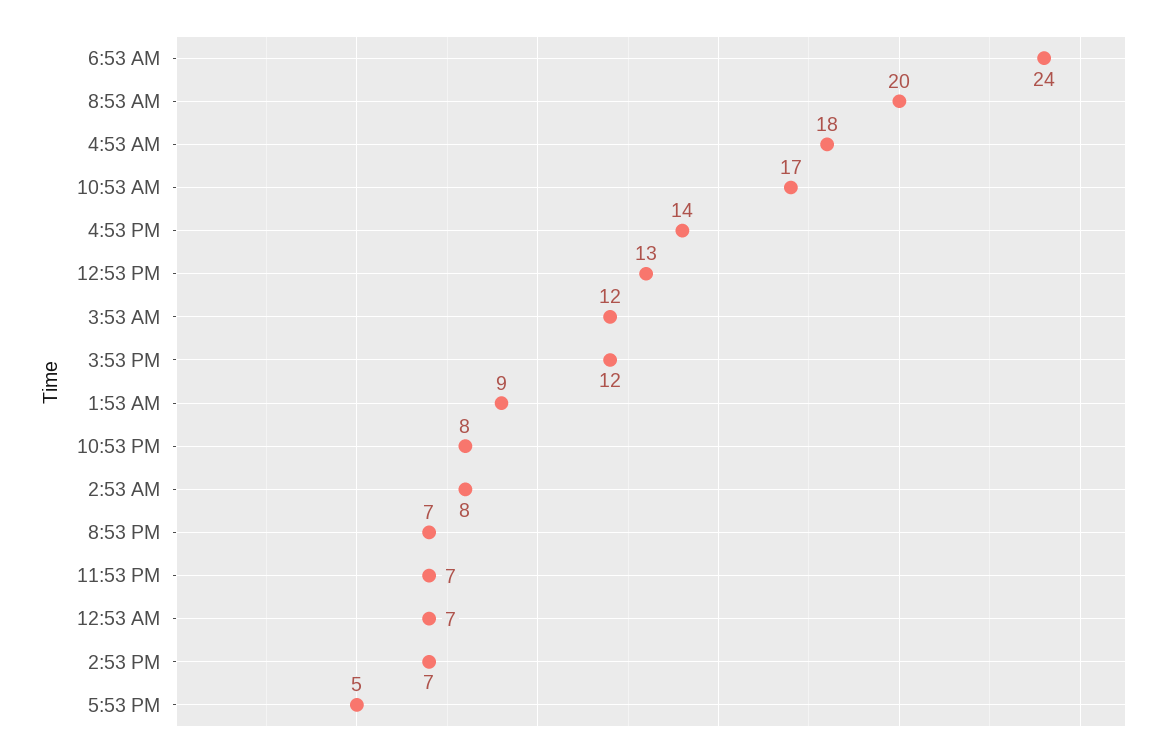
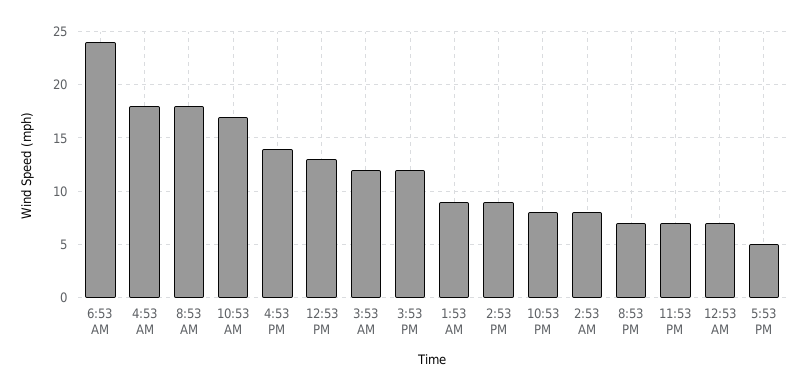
  {
    "6:53 AM": 24,
-   "8:53 AM": 20,
+   "8:53 AM": 18,
    "4:53 AM": 18,
    "10:53 AM": 17,
    "4:53 PM": 14,
    "12:53 PM": 13,
    "3:53 AM": 12,
    "3:53 PM": 12,
    "1:53 AM": 9,
    "10:53 PM": 8,
    "2:53 AM": 8,
    "8:53 PM": 7,
    "11:53 PM": 7,
    "12:53 AM": 7,
-   "2:53 PM": 7,
+   "2:53 PM": 9,
    "5:53 PM": 5
  }

